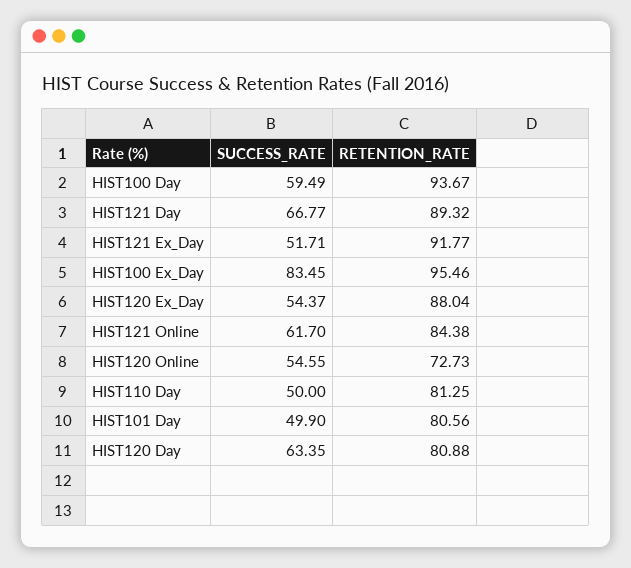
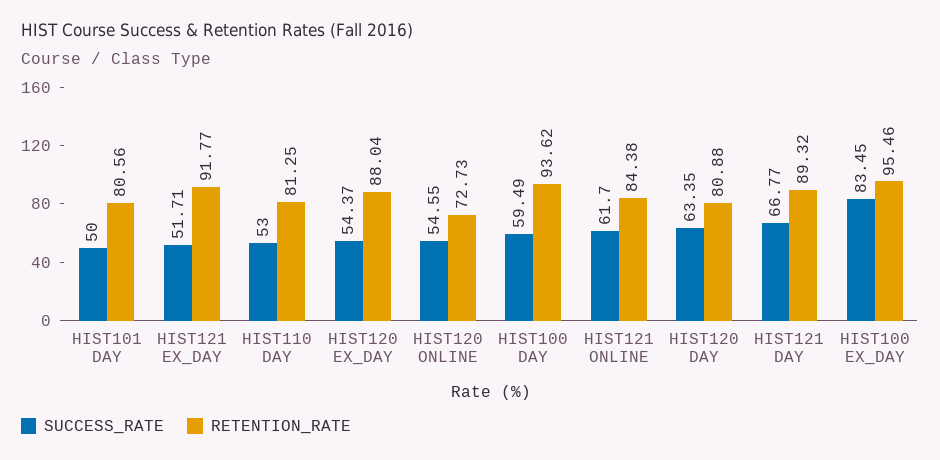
  {
    "SUCCESS_RATE": {
      "HIST100 Day": 59.49,
      "HIST121 Day": 66.77,
      "HIST121 Ex_Day": 51.71,
      "HIST100 Ex_Day": 83.45,
      "HIST120 Ex_Day": 54.37,
      "HIST121 Online": 61.7,
      "HIST120 Online": 54.55,
-     "HIST110 Day": 50,
+     "HIST110 Day": 53,
-     "HIST101 Day": 49.9,
+     "HIST101 Day": 50,
      "HIST120 Day": 63.35
    },
    "RETENTION_RATE": {
-     "HIST100 Day": 93.67,
+     "HIST100 Day": 93.62,
      "HIST121 Day": 89.32,
      "HIST121 Ex_Day": 91.77,
      "HIST100 Ex_Day": 95.46,
      "HIST120 Ex_Day": 88.04,
      "HIST121 Online": 84.38,
      "HIST120 Online": 72.73,
      "HIST110 Day": 81.25,
      "HIST101 Day": 80.56,
      "HIST120 Day": 80.88
    }
  }

